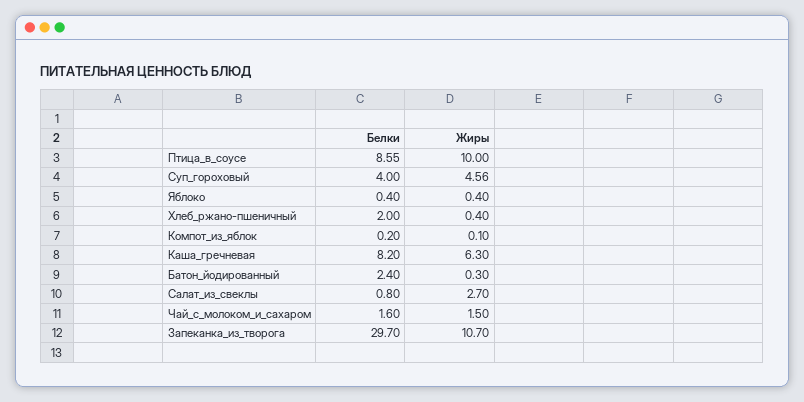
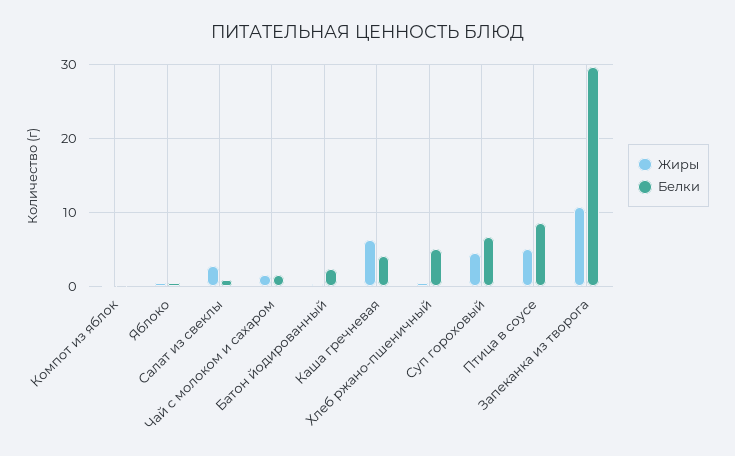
  {
    "Белки": {
      "Птица_в_соусе": 8.55,
-     "Суп_гороховый": 4,
+     "Суп_гороховый": 7,
      "Яблоко": 0.4,
-     "Хлеб_ржано-пшеничный": 2,
+     "Хлеб_ржано-пшеничный": 5,
      "Компот_из_яблок": 0.2,
-     "Каша_гречневая": 8.2,
+     "Каша_гречневая": 4,
      "Батон_йодированный": 2.4,
      "Салат_из_свеклы": 0.8,
      "Чай_с_молоком_и_сахаром": 1.6,
      "Запеканка_из_творога": 29.7
    },
    "Жиры": {
-     "Птица_в_соусе": 10,
+     "Птица_в_соусе": 5,
      "Суп_гороховый": 4.56,
      "Яблоко": 0.4,
      "Хлеб_ржано-пшеничный": 0.4,
      "Компот_из_яблок": 0.1,
      "Каша_гречневая": 6.3,
      "Батон_йодированный": 0.3,
      "Салат_из_свеклы": 2.7,
      "Чай_с_молоком_и_сахаром": 1.5,
      "Запеканка_из_творога": 10.7
    }
  }

